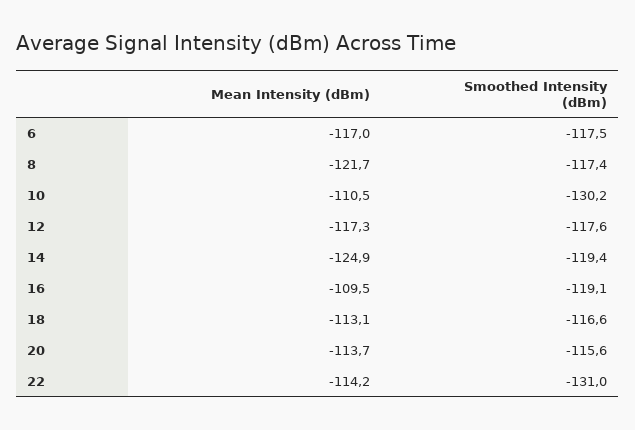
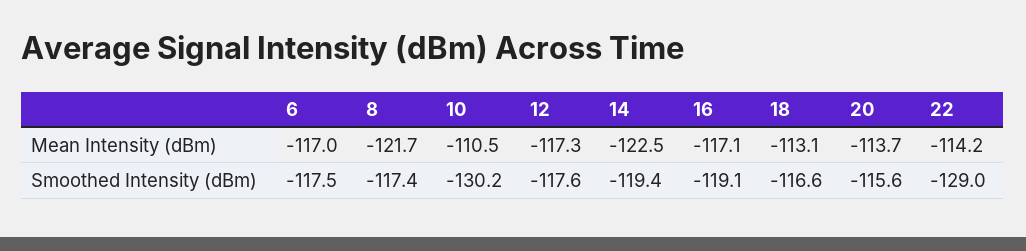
  {
    "Mean Intensity (dBm)": {
      "6": -117,
      "8": -121.7,
      "10": -110.5,
      "12": -117.3,
-     "14": -124.9,
+     "14": -122.5,
-     "16": -109.5,
+     "16": -117.1,
      "18": -113.1,
      "20": -113.7,
      "22": -114.2
    },
    "Smoothed Intensity (dBm)": {
      "6": -117.5,
      "8": -117.4,
      "10": -130.2,
      "12": -117.6,
      "14": -119.4,
      "16": -119.1,
      "18": -116.6,
      "20": -115.6,
-     "22": -131
+     "22": -129
    }
  }

